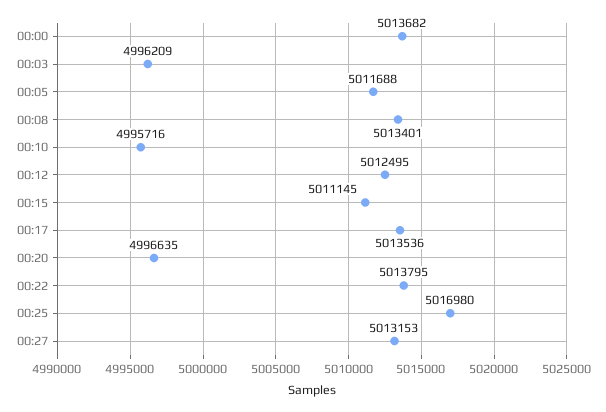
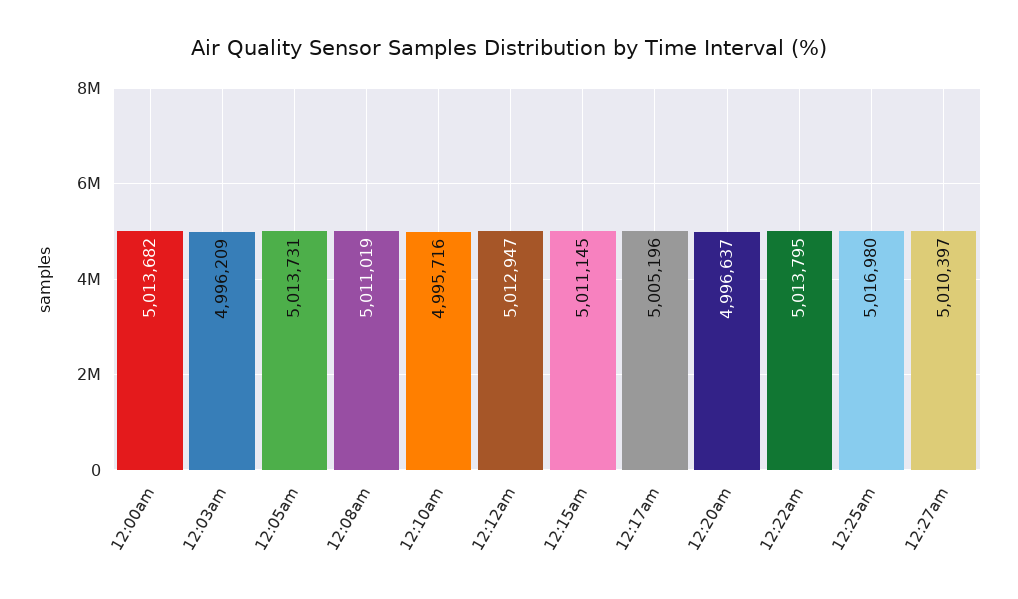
  {
    "00:00": 5013682,
    "00:03": 4996209,
-   "00:05": 5011688,
+   "00:05": 5013731,
-   "00:08": 5013401,
+   "00:08": 5011019,
    "00:10": 4995716,
-   "00:12": 5012495,
+   "00:12": 5012947,
    "00:15": 5011145,
-   "00:17": 5013536,
+   "00:17": 5005196,
-   "00:20": 4996635,
+   "00:20": 4996637,
    "00:22": 5013795,
    "00:25": 5016980,
-   "00:27": 5013153
+   "00:27": 5010397
  }

